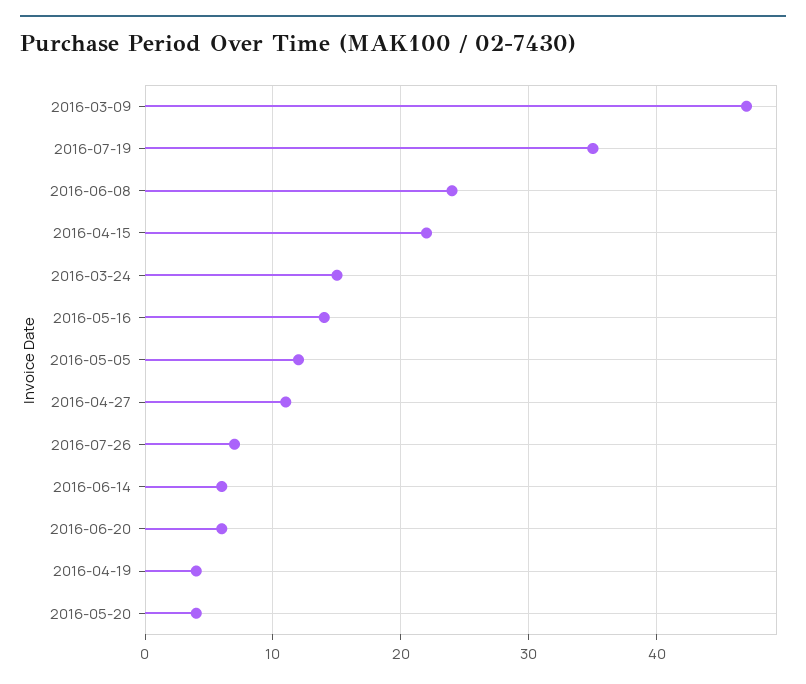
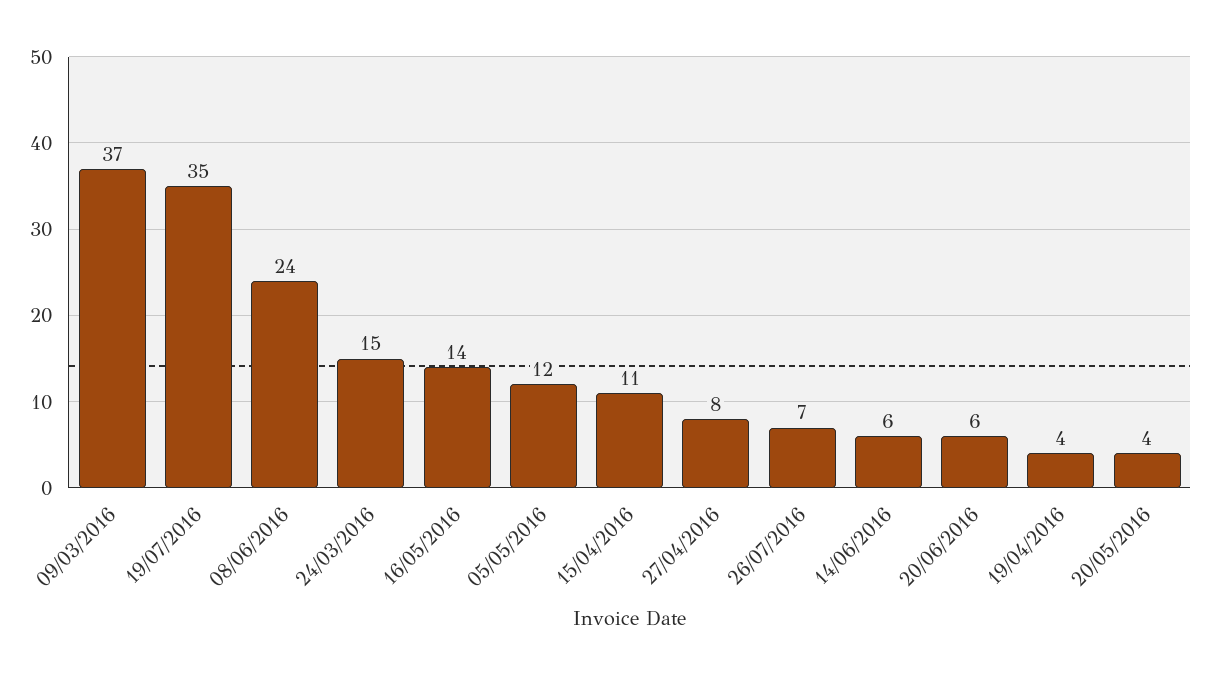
  {
-   "2016-03-09": 47,
+   "2016-03-09": 37,
    "2016-07-19": 35,
    "2016-06-08": 24,
-   "2016-04-15": 22,
+   "2016-04-15": 11,
    "2016-03-24": 15,
    "2016-05-16": 14,
    "2016-05-05": 12,
-   "2016-04-27": 11,
+   "2016-04-27": 8,
    "2016-07-26": 7,
    "2016-06-14": 6,
    "2016-06-20": 6,
    "2016-04-19": 4,
    "2016-05-20": 4
  }

